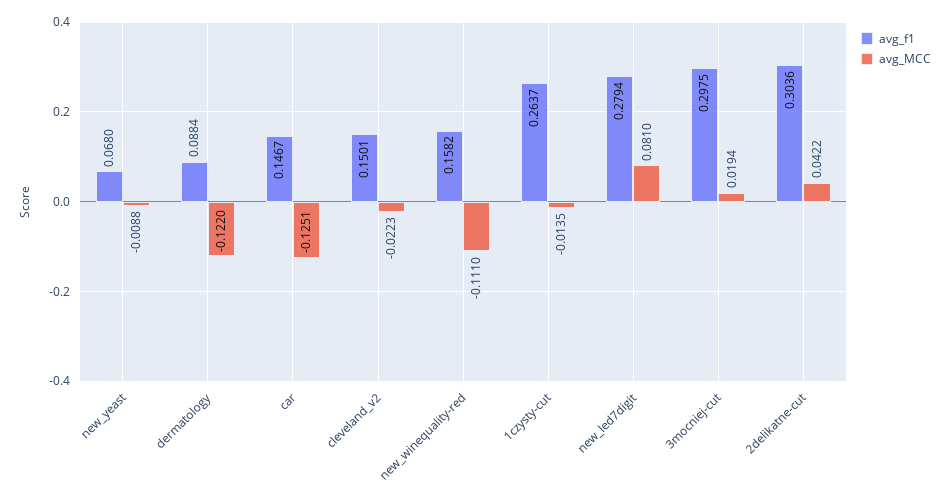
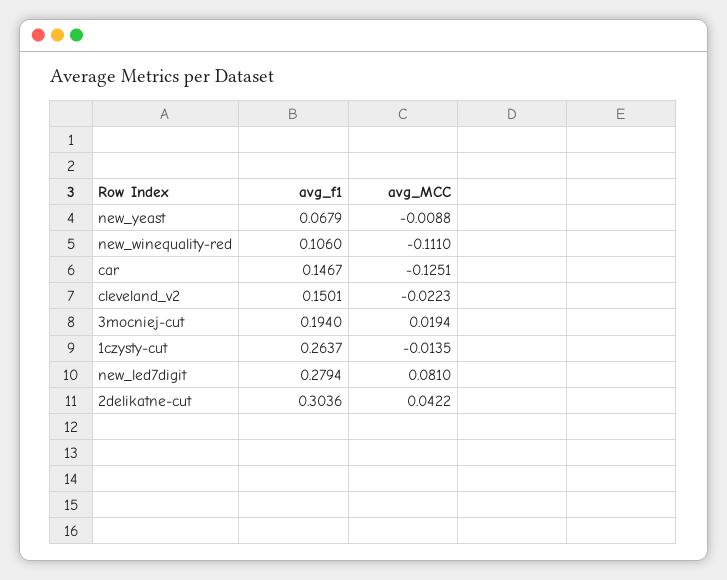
  {
    "avg_f1": {
-     "new_yeast": 0.068,
+     "new_yeast": 0.0679,
-     "dermatology": 0.0884,
      "car": 0.1467,
      "cleveland_v2": 0.1501,
-     "new_winequality-red": 0.1582,
+     "new_winequality-red": 0.106,
      "1czysty-cut": 0.2637,
      "new_led7digit": 0.2794,
-     "3mocniej-cut": 0.2975,
+     "3mocniej-cut": 0.194,
      "2delikatne-cut": 0.3036
    },
    "avg_MCC": {
      "new_yeast": -0.0088,
-     "dermatology": -0.122,
      "car": -0.1251,
      "cleveland_v2": -0.0223,
      "new_winequality-red": -0.111,
      "1czysty-cut": -0.0135,
      "new_led7digit": 0.081,
      "3mocniej-cut": 0.0194,
      "2delikatne-cut": 0.0422
    }
  }

